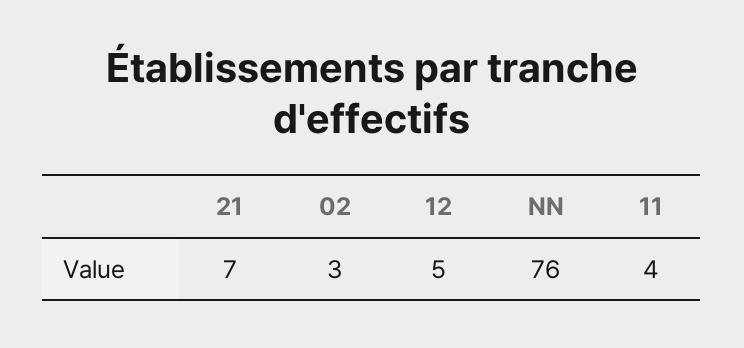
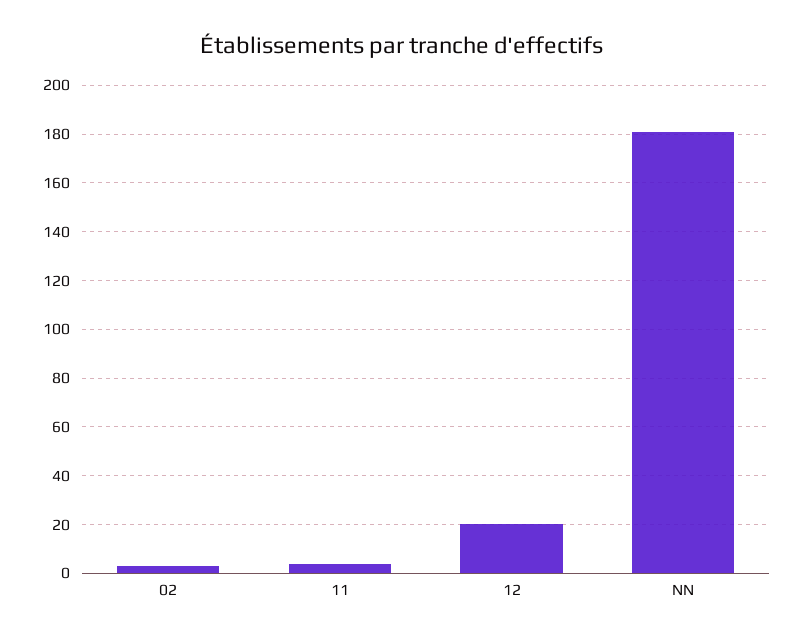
  {
-   "21": 7,
    "02": 3,
-   "12": 5,
+   "12": 20,
-   "NN": 76,
+   "NN": 180,
    "11": 4
  }

